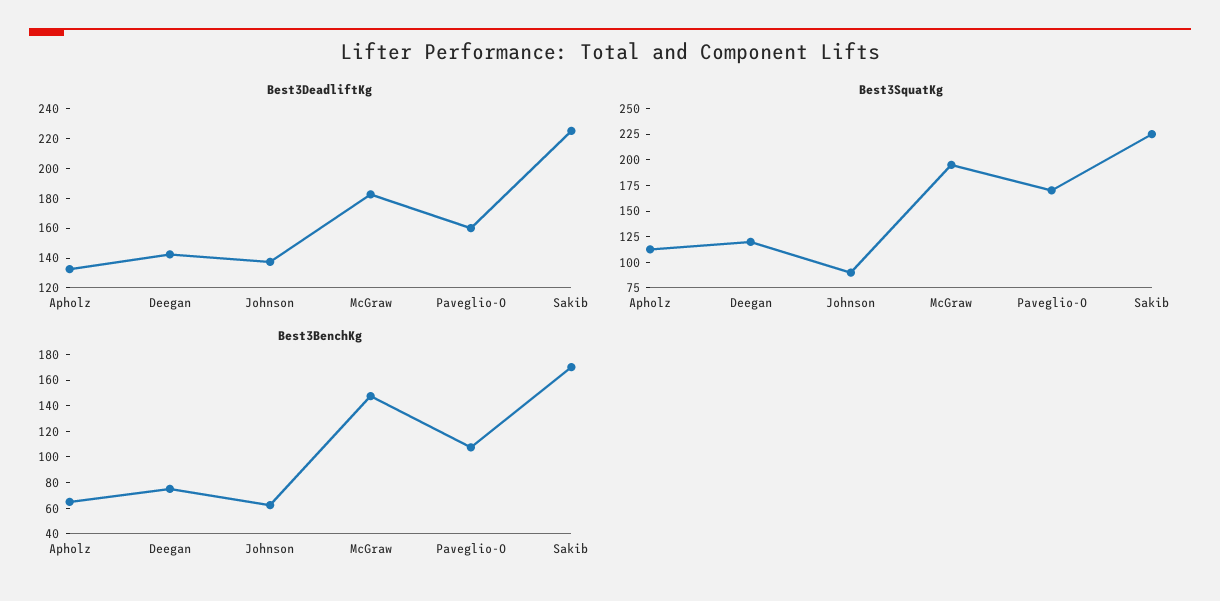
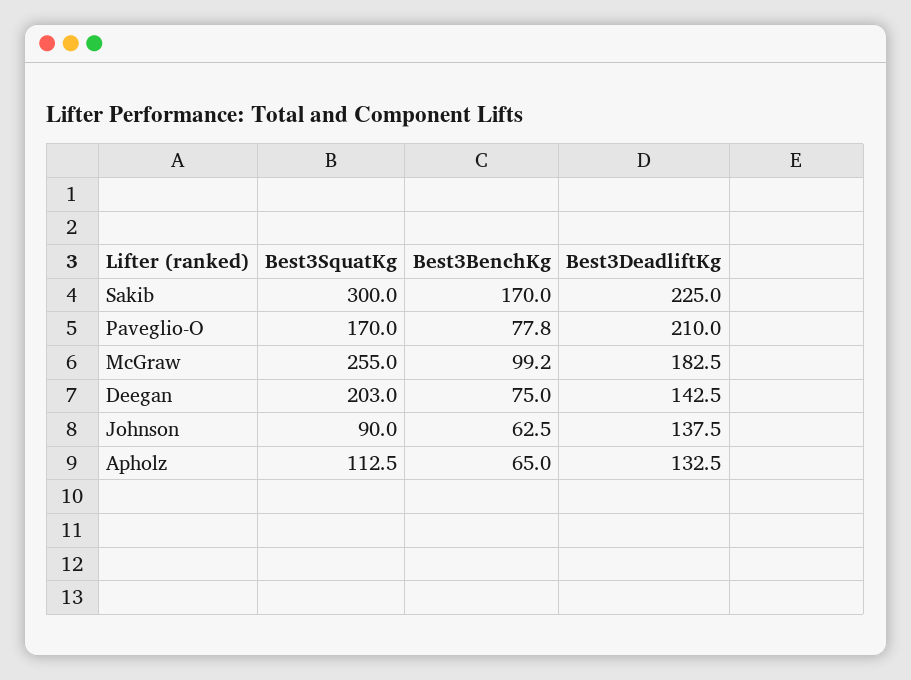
  {
    "Best3DeadliftKg": {
      "Apholz": 132.5,
      "Deegan": 142.5,
      "Johnson": 137.5,
      "McGraw": 182.5,
-     "Paveglio-O": 160,
+     "Paveglio-O": 210,
      "Sakib": 225
    },
    "Best3SquatKg": {
      "Apholz": 112.5,
-     "Deegan": 125,
+     "Deegan": 203,
      "Johnson": 90,
-     "McGraw": 200,
+     "McGraw": 255,
      "Paveglio-O": 170,
-     "Sakib": 225
+     "Sakib": 300
    },
    "Best3BenchKg": {
      "Apholz": 65,
      "Deegan": 75,
      "Johnson": 62.5,
-     "McGraw": 150,
+     "McGraw": 99.2,
-     "Paveglio-O": 110,
+     "Paveglio-O": 77.8,
      "Sakib": 170
    }
  }

